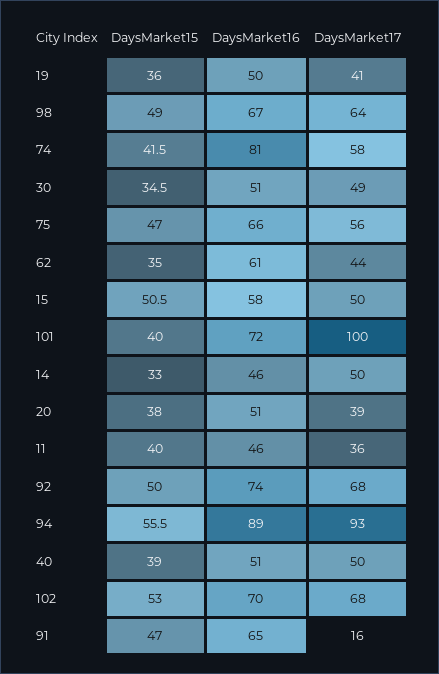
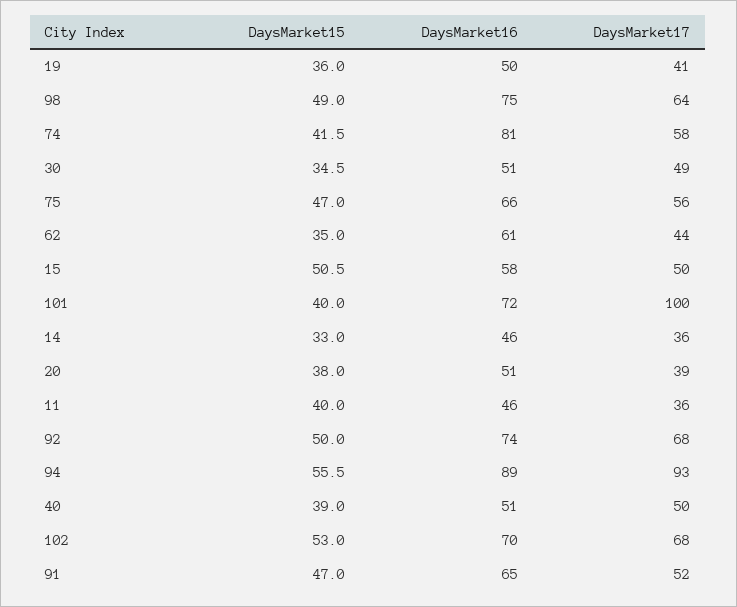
  {
    "DaysMarket15": {
      "19": 36,
      "98": 49,
      "74": 41.5,
      "30": 34.5,
      "75": 47,
      "62": 35,
      "15": 50.5,
      "101": 40,
      "14": 33,
      "20": 38,
      "11": 40,
      "92": 50,
      "94": 55.5,
      "40": 39,
      "102": 53,
      "91": 47
    },
    "DaysMarket16": {
      "19": 50,
-     "98": 67,
+     "98": 75,
      "74": 81,
      "30": 51,
      "75": 66,
      "62": 61,
      "15": 58,
      "101": 72,
      "14": 46,
      "20": 51,
      "11": 46,
      "92": 74,
      "94": 89,
      "40": 51,
      "102": 70,
      "91": 65
    },
    "DaysMarket17": {
      "19": 41,
      "98": 64,
      "74": 58,
      "30": 49,
      "75": 56,
      "62": 44,
      "15": 50,
      "101": 100,
-     "14": 50,
+     "14": 36,
      "20": 39,
      "11": 36,
      "92": 68,
      "94": 93,
      "40": 50,
      "102": 68,
-     "91": 16
+     "91": 52
    }
  }

